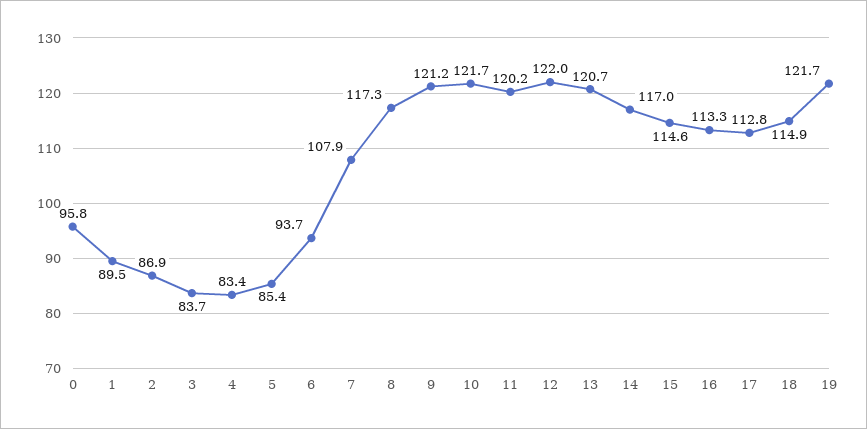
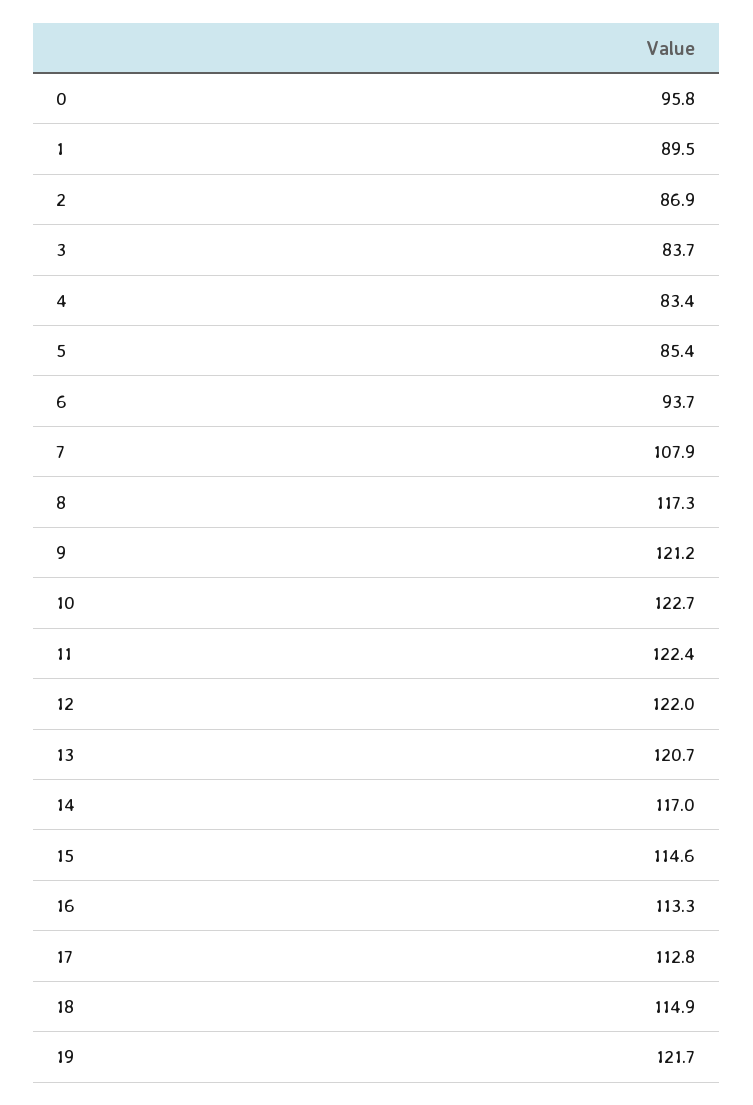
  {
    "0": 95.8,
    "1": 89.5,
    "2": 86.9,
    "3": 83.7,
    "4": 83.4,
    "5": 85.4,
    "6": 93.7,
    "7": 107.9,
    "8": 117.3,
    "9": 121.2,
-   "10": 121.7,
+   "10": 122.7,
-   "11": 120.2,
+   "11": 122.4,
    "12": 122,
    "13": 120.7,
    "14": 117,
    "15": 114.6,
    "16": 113.3,
    "17": 112.8,
    "18": 114.9,
    "19": 121.7
  }

